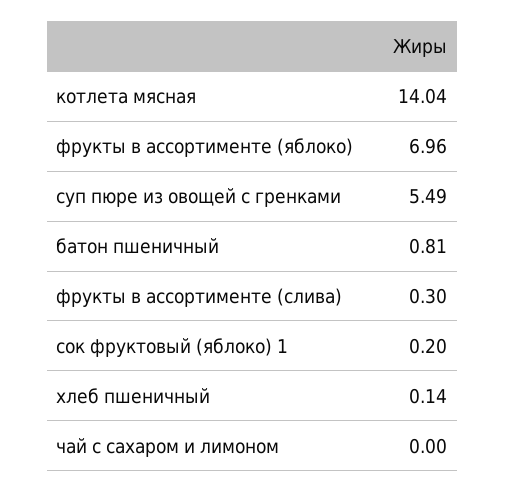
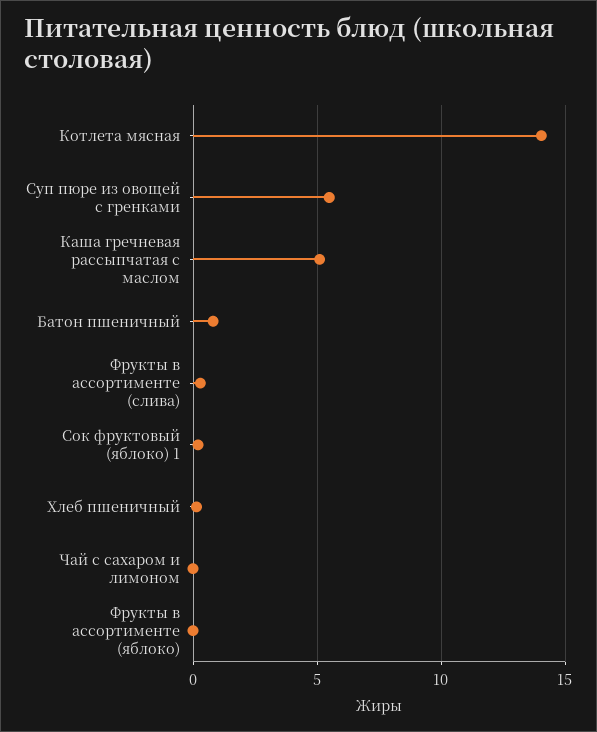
  {
    "котлета мясная": 14.04,
-   "фрукты в ассортименте (яблоко)": 6.96,
+   "фрукты в ассортименте (яблоко)": 0,
    "суп пюре из овощей с гренками": 5.49,
    "батон пшеничный": 0.81,
    "фрукты в ассортименте (слива)": 0.3,
    "сок фруктовый (яблоко) 1": 0.2,
    "хлеб пшеничный": 0.14,
-   "чай с сахаром и лимоном": 0
+   "чай с сахаром и лимоном": 0,
+   "Каша гречневая рассыпчатая с маслом": 5
  }

